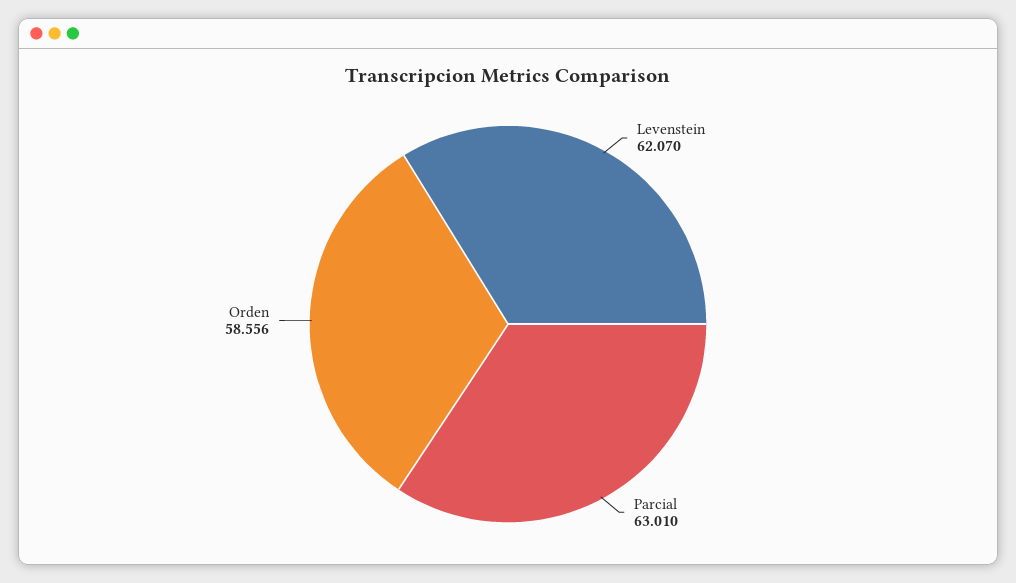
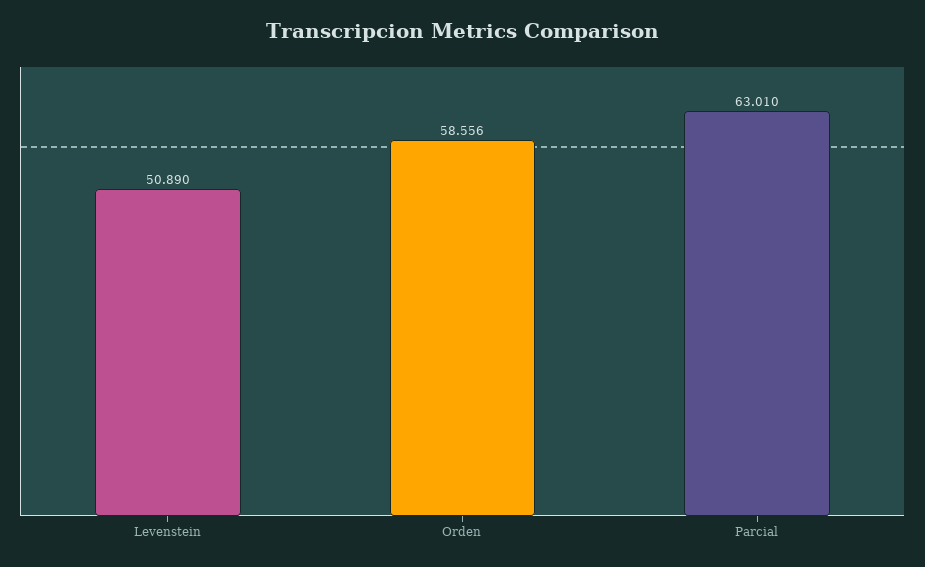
  {
-   "Levenstein": 62.07,
+   "Levenstein": 50.89,
    "Parcial": 63.01,
    "Orden": 58.556
  }

